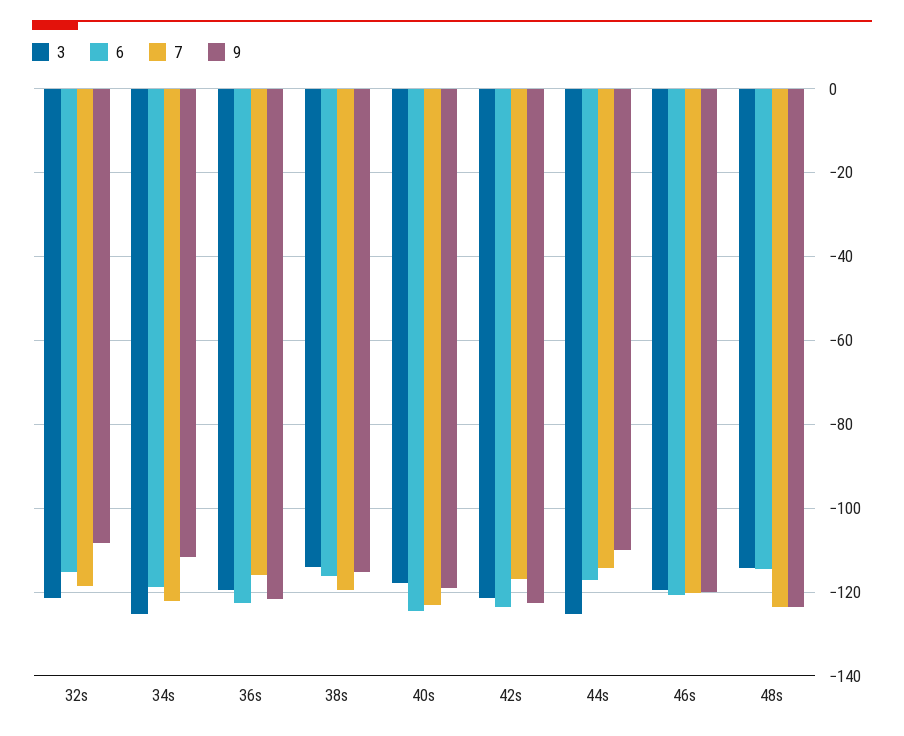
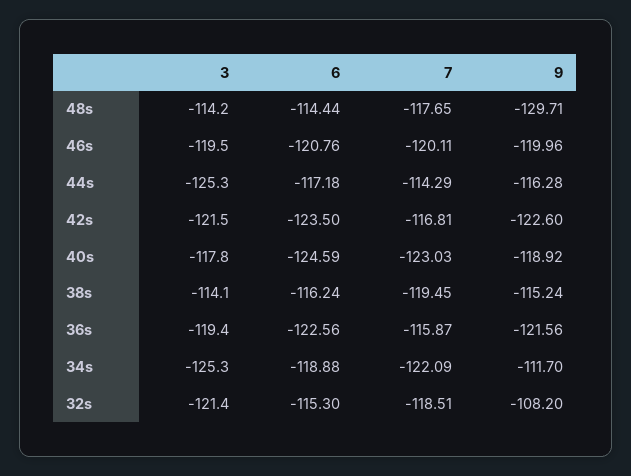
  {
    "3": {
      "32s": -121.4,
      "34s": -125.3,
      "36s": -119.4,
      "38s": -114.1,
      "40s": -117.8,
      "42s": -121.5,
      "44s": -125.3,
      "46s": -119.5,
      "48s": -114.2
    },
    "6": {
      "32s": -115.3,
      "34s": -118.88,
      "36s": -122.56,
      "38s": -116.24,
      "40s": -124.59,
      "42s": -123.5,
      "44s": -117.18,
      "46s": -120.76,
      "48s": -114.44
    },
    "7": {
      "32s": -118.51,
      "34s": -122.09,
      "36s": -115.87,
      "38s": -119.45,
      "40s": -123.03,
      "42s": -116.81,
      "44s": -114.29,
      "46s": -120.11,
-     "48s": -124
+     "48s": -117.65
    },
    "9": {
      "32s": -108.2,
      "34s": -111.7,
      "36s": -121.56,
      "38s": -115.24,
      "40s": -118.92,
      "42s": -122.6,
-     "44s": -110,
+     "44s": -116.28,
      "46s": -119.96,
-     "48s": -124
+     "48s": -129.71
    }
  }

